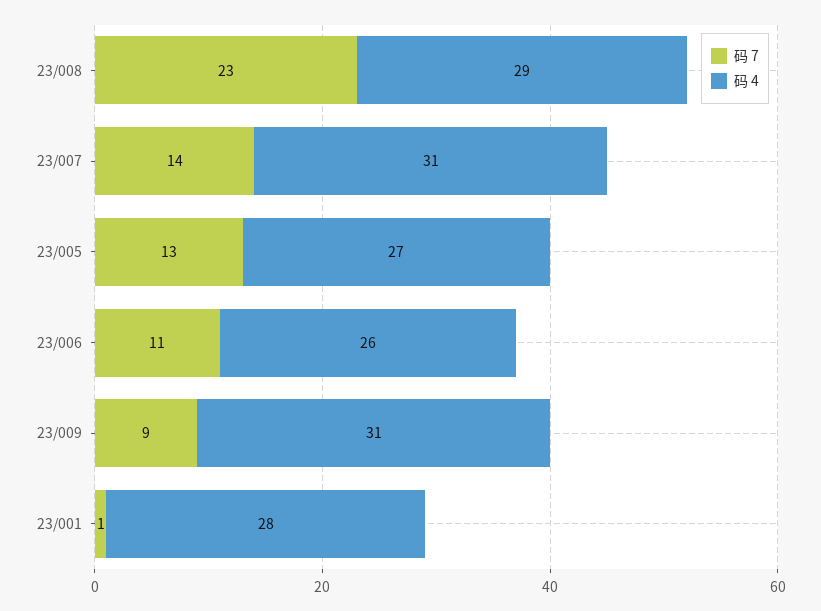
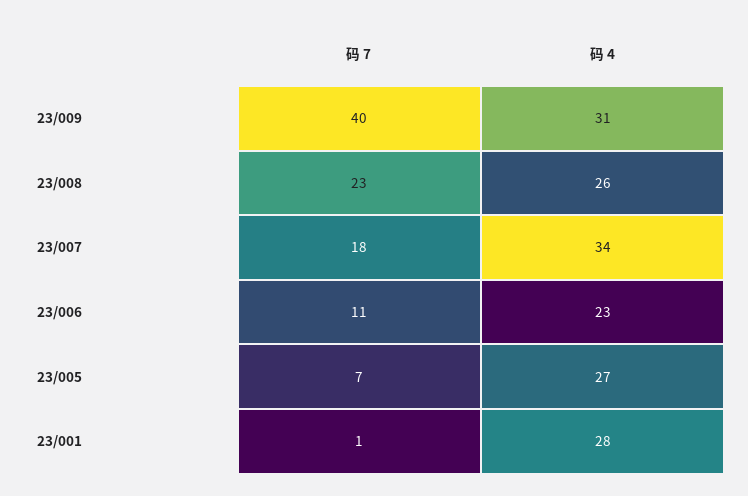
  {
    "码 7": {
      "23/008": 23,
-     "23/007": 14,
+     "23/007": 18,
-     "23/005": 13,
+     "23/005": 7,
      "23/006": 11,
-     "23/009": 9,
+     "23/009": 40,
      "23/001": 1
    },
    "码 4": {
-     "23/008": 29,
+     "23/008": 26,
-     "23/007": 31,
+     "23/007": 34,
      "23/005": 27,
-     "23/006": 26,
+     "23/006": 23,
      "23/009": 31,
      "23/001": 28
    }
  }

